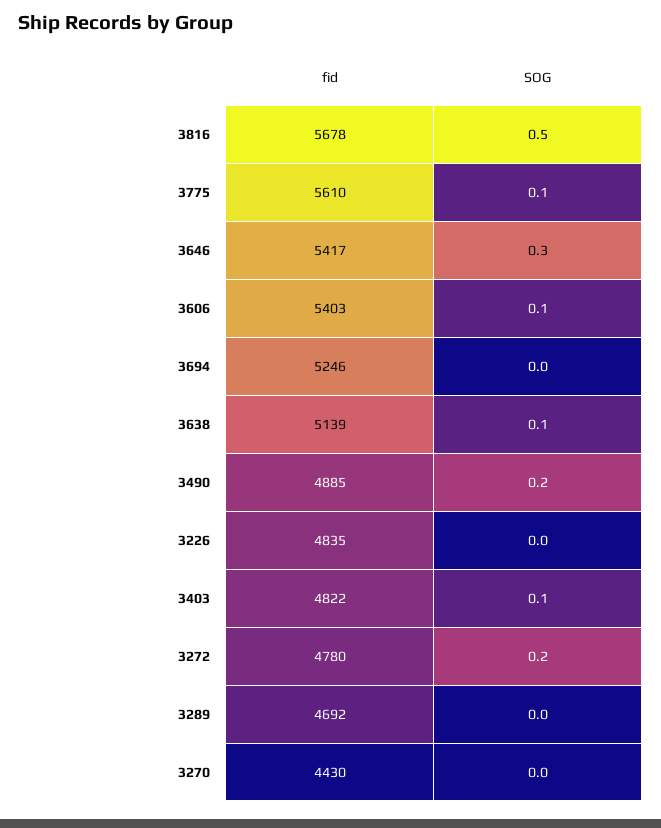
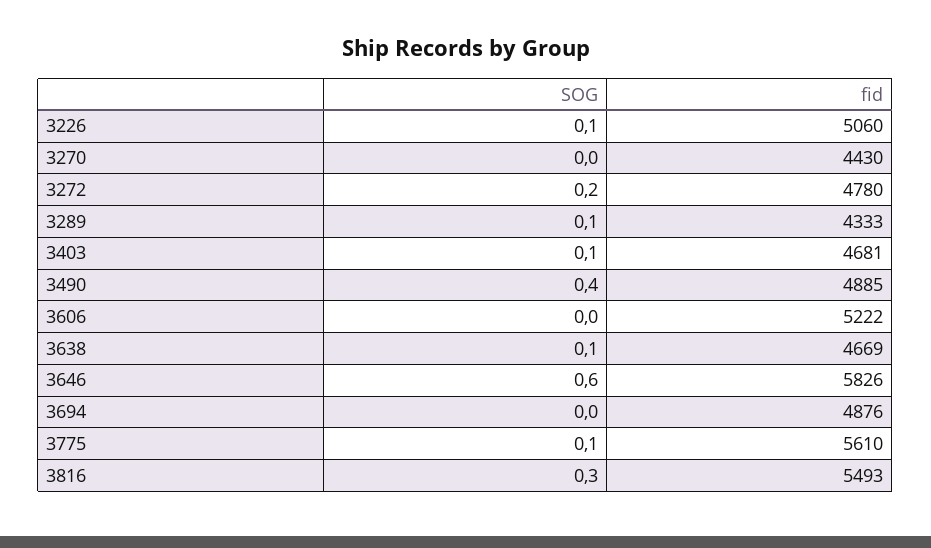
  {
    "fid": {
-     "3816": 5678,
+     "3816": 5493,
      "3775": 5610,
-     "3646": 5417,
+     "3646": 5826,
-     "3606": 5403,
+     "3606": 5222,
-     "3694": 5246,
+     "3694": 4876,
-     "3638": 5139,
+     "3638": 4669,
      "3490": 4885,
-     "3226": 4835,
+     "3226": 5060,
-     "3403": 4822,
+     "3403": 4681,
      "3272": 4780,
-     "3289": 4692,
+     "3289": 4333,
      "3270": 4430
    },
    "SOG": {
-     "3816": 0.5,
+     "3816": 0.3,
      "3775": 0.1,
-     "3646": 0.3,
+     "3646": 0.6,
-     "3606": 0.1,
+     "3606": 0,
      "3694": 0,
      "3638": 0.1,
-     "3490": 0.2,
+     "3490": 0.4,
-     "3226": 0,
+     "3226": 0.1,
      "3403": 0.1,
      "3272": 0.2,
-     "3289": 0,
+     "3289": 0.1,
      "3270": 0
    }
  }

